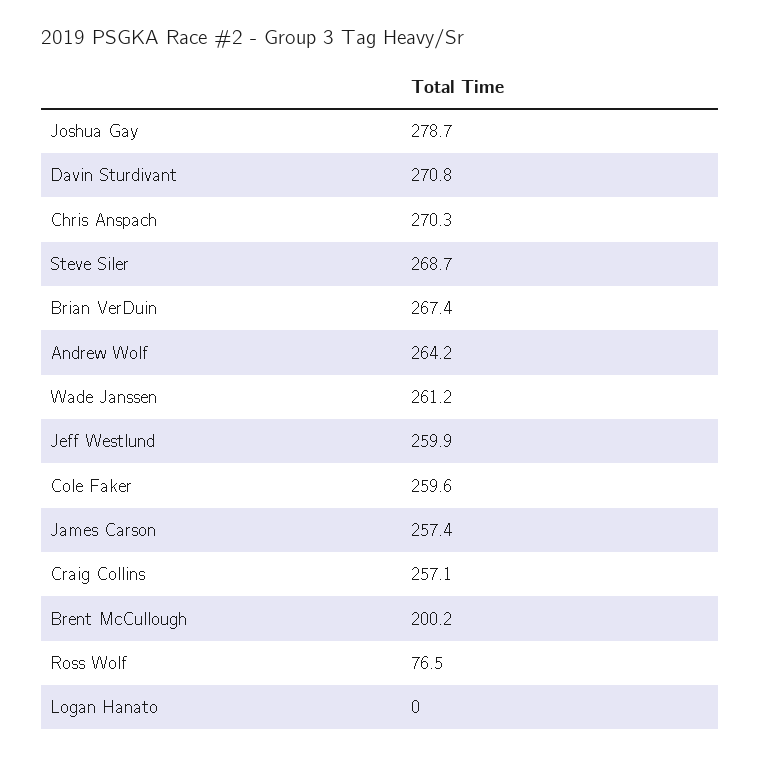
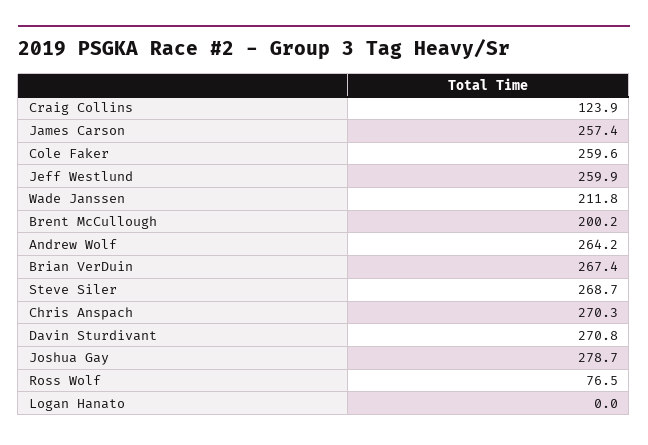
  {
    "Joshua Gay": 278.7,
    "Davin Sturdivant": 270.8,
    "Chris Anspach": 270.3,
    "Steve Siler": 268.7,
    "Brian VerDuin": 267.4,
    "Andrew Wolf": 264.2,
-   "Wade Janssen": 261.2,
+   "Wade Janssen": 211.8,
    "Jeff Westlund": 259.9,
    "Cole Faker": 259.6,
    "James Carson": 257.4,
-   "Craig Collins": 257.1,
+   "Craig Collins": 123.9,
    "Brent McCullough": 200.2,
    "Ross Wolf": 76.5,
    "Logan Hanato": 0
  }

